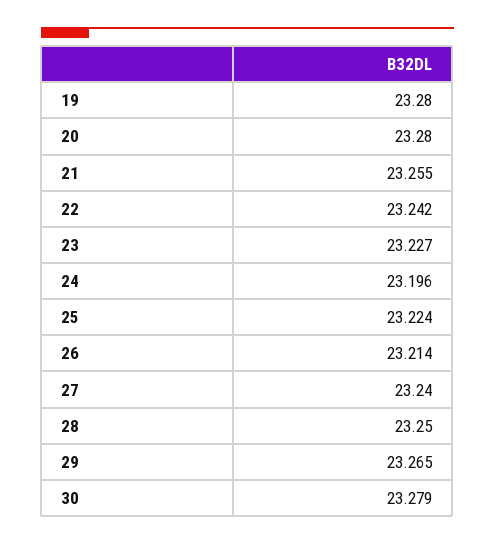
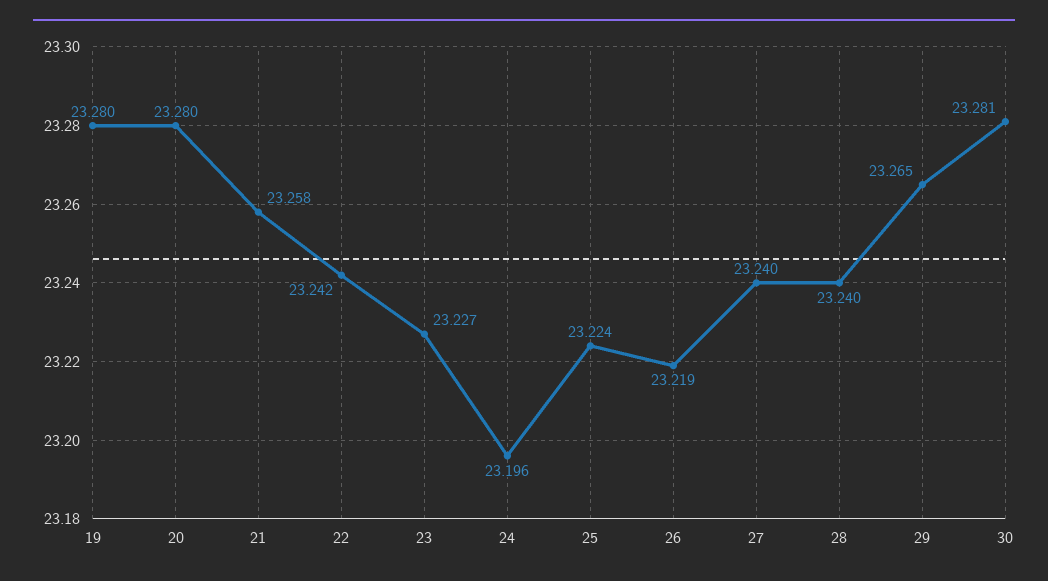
  {
    "19": 23.28,
    "20": 23.28,
-   "21": 23.255,
+   "21": 23.258,
    "22": 23.242,
    "23": 23.227,
    "24": 23.196,
    "25": 23.224,
-   "26": 23.214,
+   "26": 23.219,
    "27": 23.24,
-   "28": 23.25,
+   "28": 23.24,
    "29": 23.265,
-   "30": 23.279
+   "30": 23.281
  }

